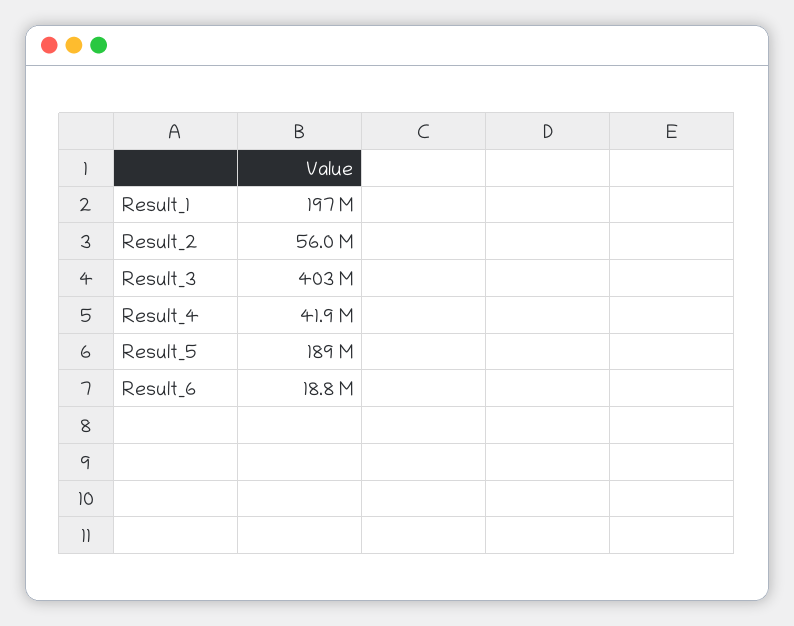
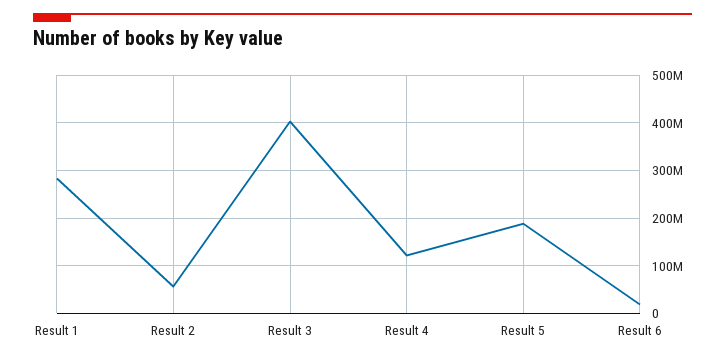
  {
-   "Result_1": 197000000,
+   "Result_1": 280000000,
    "Result_2": 56000000,
    "Result_3": 403000000,
-   "Result_4": 41900000,
+   "Result_4": 120000000,
    "Result_5": 189000000,
    "Result_6": 18800000
  }

